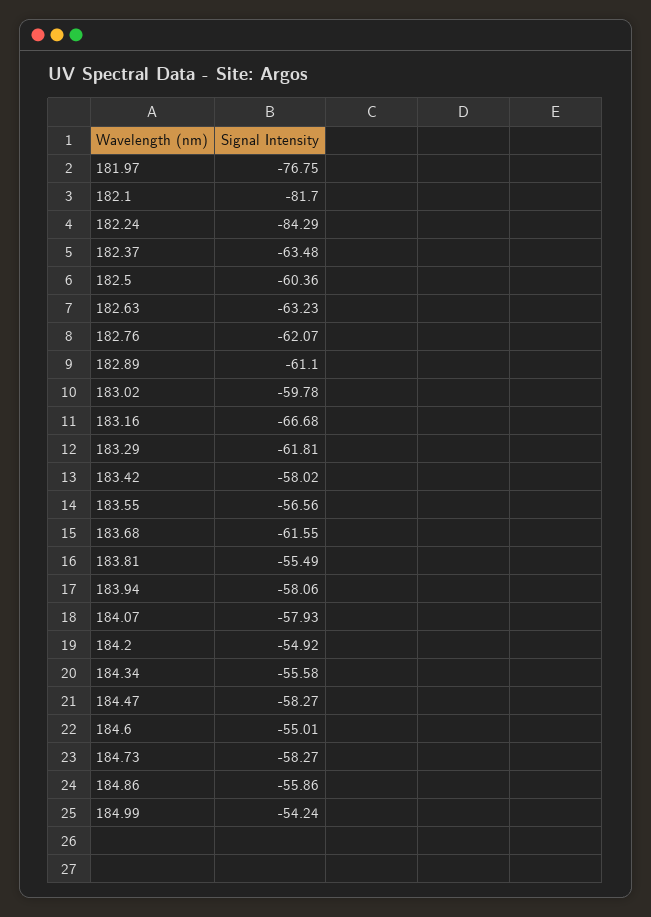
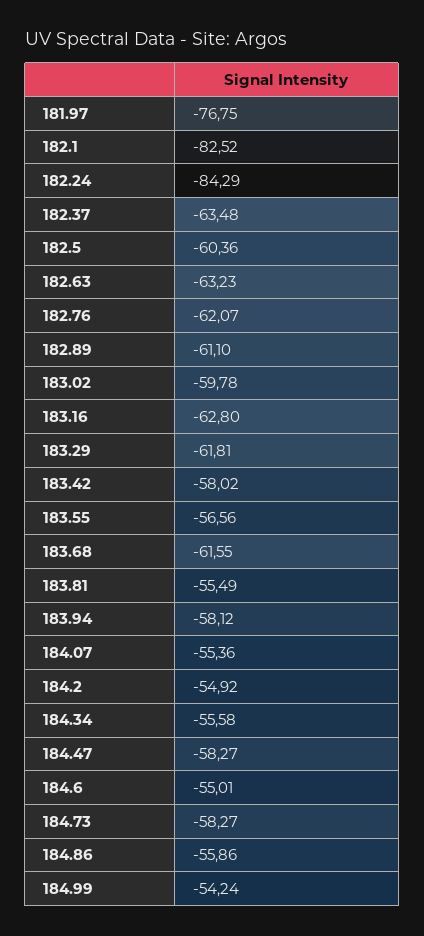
  {
    "181.97": -76.75,
-   "182.1": -81.7,
+   "182.1": -82.52,
    "182.24": -84.29,
    "182.37": -63.48,
    "182.5": -60.36,
    "182.63": -63.23,
    "182.76": -62.07,
    "182.89": -61.1,
    "183.02": -59.78,
-   "183.16": -66.68,
+   "183.16": -62.8,
    "183.29": -61.81,
    "183.42": -58.02,
    "183.55": -56.56,
    "183.68": -61.55,
    "183.81": -55.49,
-   "183.94": -58.06,
+   "183.94": -58.12,
-   "184.07": -57.93,
+   "184.07": -55.36,
    "184.2": -54.92,
    "184.34": -55.58,
    "184.47": -58.27,
    "184.6": -55.01,
    "184.73": -58.27,
    "184.86": -55.86,
    "184.99": -54.24
  }

